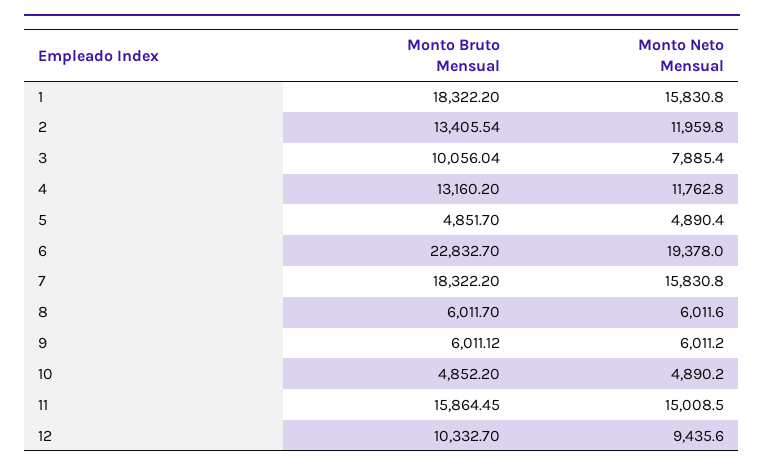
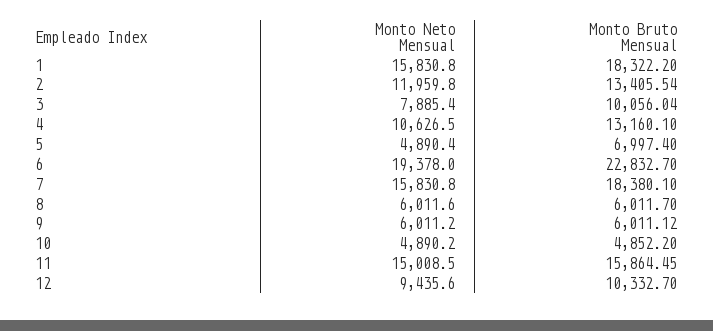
  {
    "Monto Bruto Mensual": {
      "1": 18322.2,
      "2": 13405.54,
      "3": 10056.04,
-     "4": 13160.2,
+     "4": 13160.1,
-     "5": 4851.7,
+     "5": 6997.4,
      "6": 22832.7,
-     "7": 18322.2,
+     "7": 18380.1,
      "8": 6011.7,
      "9": 6011.12,
      "10": 4852.2,
      "11": 15864.45,
      "12": 10332.7
    },
    "Monto Neto Mensual": {
      "1": 15830.8,
      "2": 11959.8,
      "3": 7885.4,
-     "4": 11762.8,
+     "4": 10626.5,
      "5": 4890.4,
      "6": 19378,
      "7": 15830.8,
      "8": 6011.6,
      "9": 6011.2,
      "10": 4890.2,
      "11": 15008.5,
      "12": 9435.6
    }
  }

